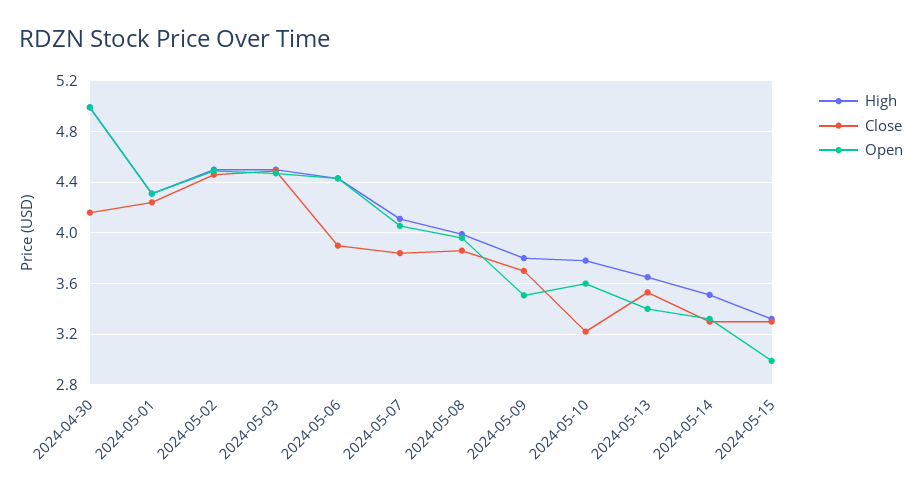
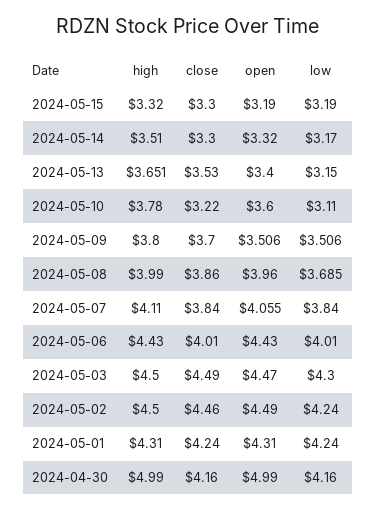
  {
    "High": {
      "2024-04-30": 4.99,
      "2024-05-01": 4.31,
      "2024-05-02": 4.5,
      "2024-05-03": 4.5,
      "2024-05-06": 4.43,
      "2024-05-07": 4.11,
      "2024-05-08": 3.99,
      "2024-05-09": 3.8,
      "2024-05-10": 3.78,
      "2024-05-13": 3.651,
      "2024-05-14": 3.51,
      "2024-05-15": 3.32
    },
    "Close": {
      "2024-04-30": 4.16,
      "2024-05-01": 4.24,
      "2024-05-02": 4.46,
      "2024-05-03": 4.49,
-     "2024-05-06": 3.9,
+     "2024-05-06": 4.01,
      "2024-05-07": 3.84,
      "2024-05-08": 3.86,
      "2024-05-09": 3.7,
      "2024-05-10": 3.22,
      "2024-05-13": 3.53,
      "2024-05-14": 3.3,
      "2024-05-15": 3.3
    },
    "Open": {
      "2024-04-30": 4.99,
      "2024-05-01": 4.31,
      "2024-05-02": 4.49,
      "2024-05-03": 4.47,
      "2024-05-06": 4.43,
      "2024-05-07": 4.055,
      "2024-05-08": 3.96,
      "2024-05-09": 3.506,
      "2024-05-10": 3.6,
      "2024-05-13": 3.4,
      "2024-05-14": 3.32,
-     "2024-05-15": 3
+     "2024-05-15": 3.19
-   }
+   },
+   "low": {
+     "2024-05-15": 3.19,
+     "2024-05-14": 3.17,
+     "2024-05-13": 3.15,
+     "2024-05-10": 3.11,
+     "2024-05-09": 3.506,
+     "2024-05-08": 3.685,
+     "2024-05-07": 3.84,
+     "2024-05-06": 4.01,
+     "2024-05-03": 4.3,
+     "2024-05-02": 4.24,
+     "2024-05-01": 4.24,
+     "2024-04-30": 4.16
+   }
  }

